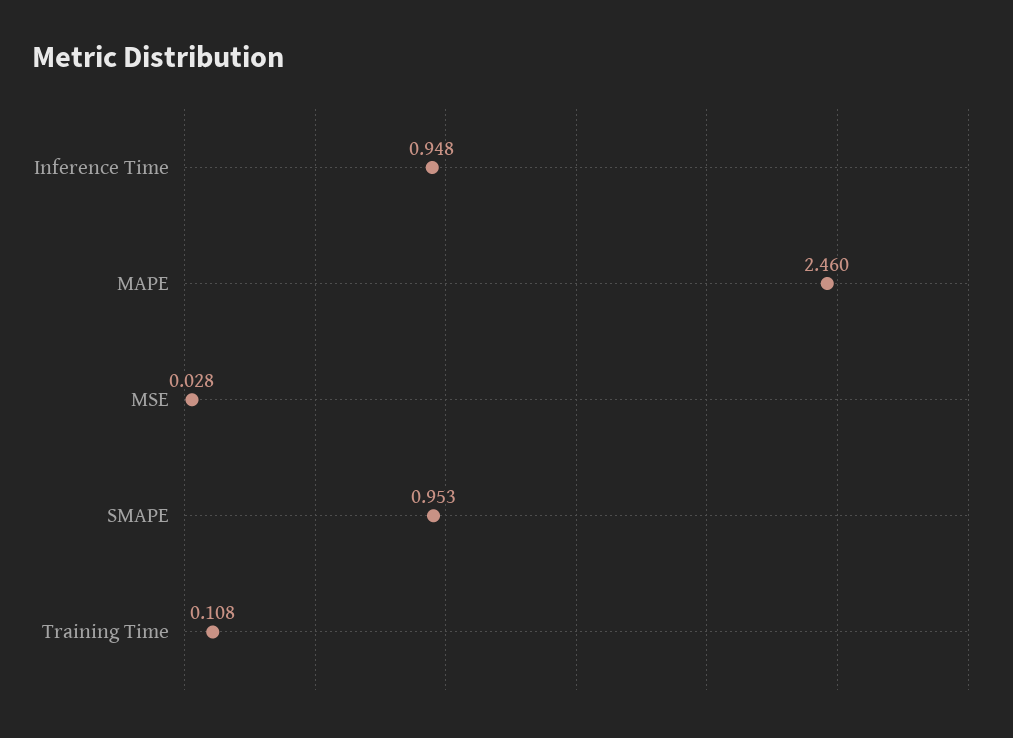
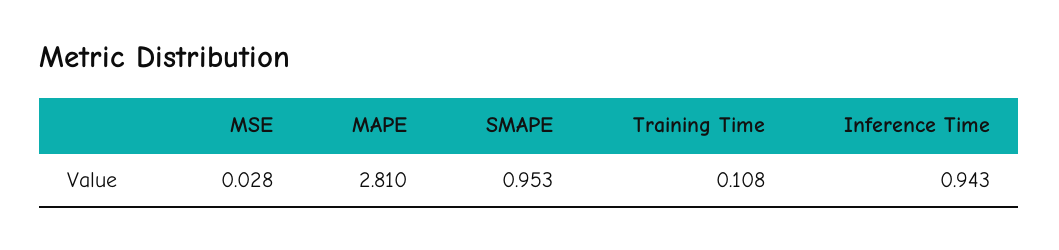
  {
-   "Inference Time": 0.948,
+   "Inference Time": 0.943,
-   "MAPE": 2.46,
+   "MAPE": 2.81,
    "MSE": 0.028,
    "SMAPE": 0.953,
    "Training Time": 0.108
  }

